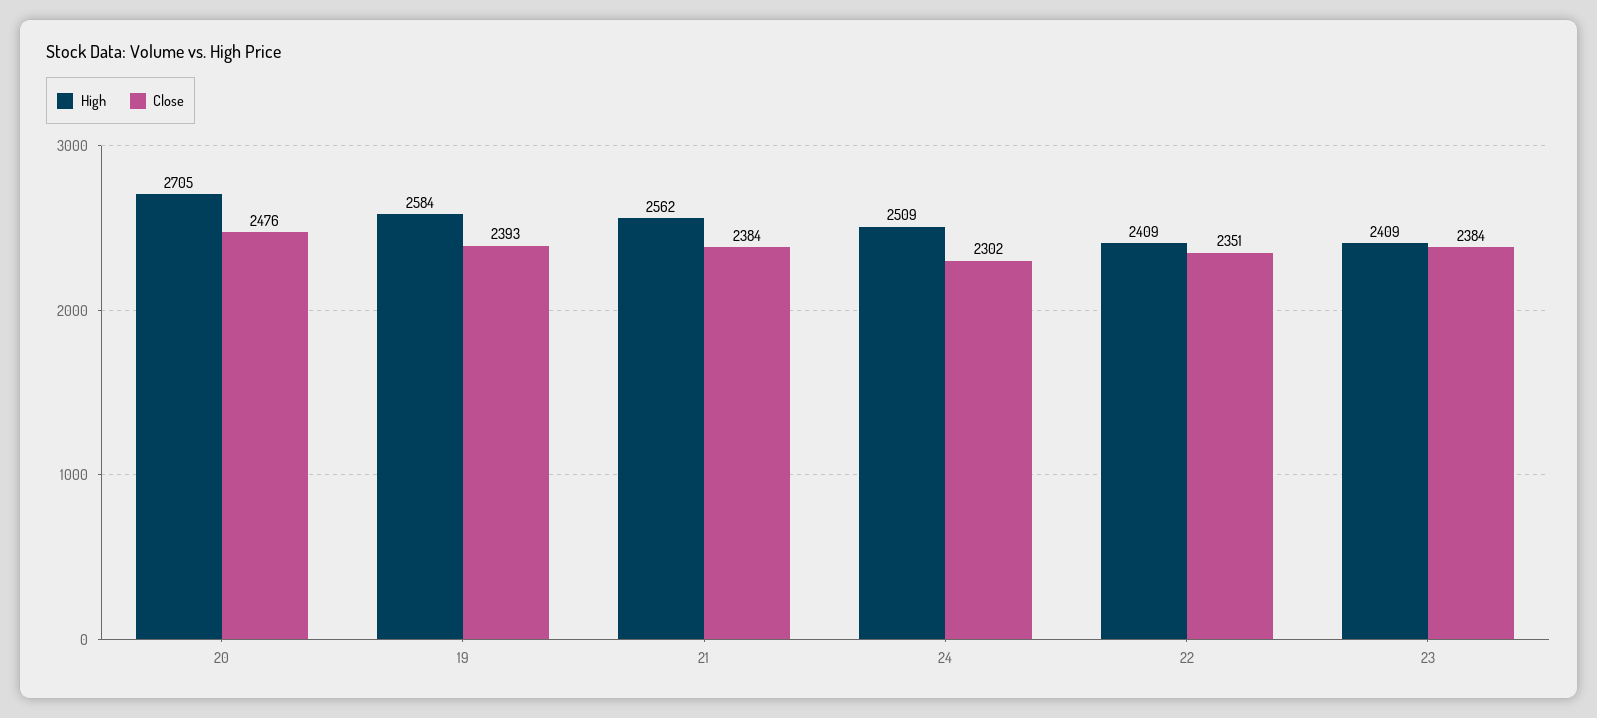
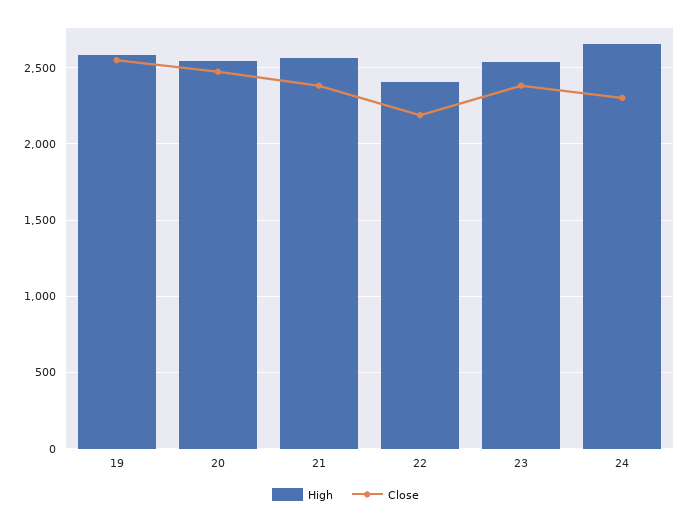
  {
    "High": {
-     "20": 2705,
+     "20": 2550,
      "19": 2584,
      "21": 2562,
-     "24": 2509,
+     "24": 2650,
      "22": 2409,
-     "23": 2409
+     "23": 2550
    },
    "Close": {
      "20": 2476,
-     "19": 2393,
+     "19": 2550,
      "21": 2384,
      "24": 2302,
-     "22": 2351,
+     "22": 2200,
      "23": 2384
    }
  }

